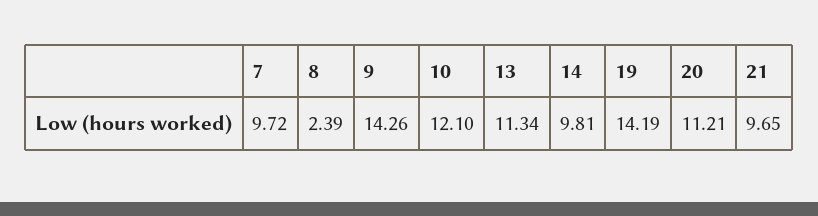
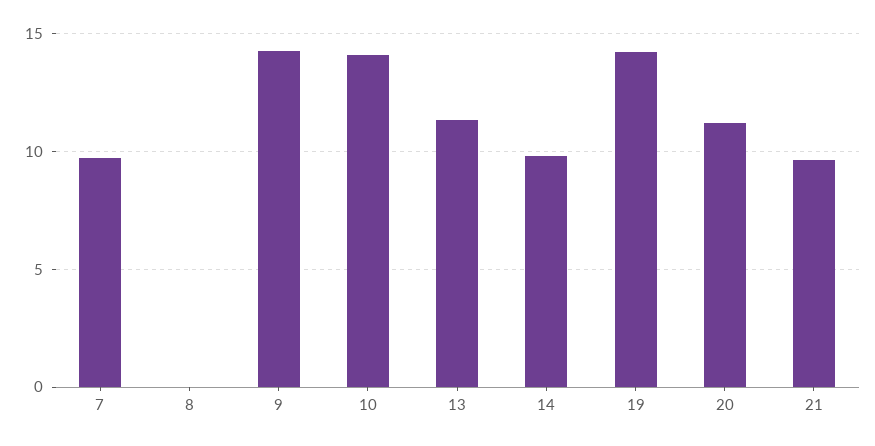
  {
    "7": 9.72,
-   "8": 2.39,
+   "8": 0,
    "9": 14.26,
-   "10": 12.1,
+   "10": 14,
    "13": 11.34,
    "14": 9.81,
    "19": 14.19,
    "20": 11.21,
    "21": 9.65
  }

